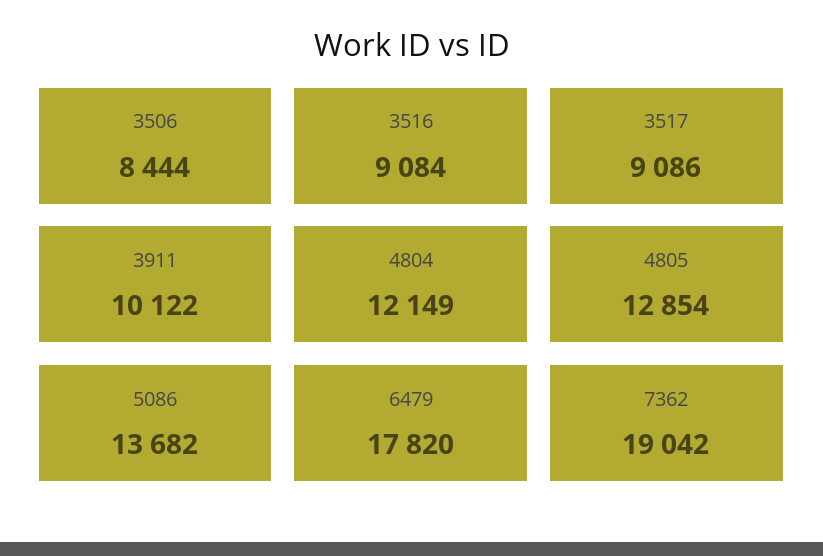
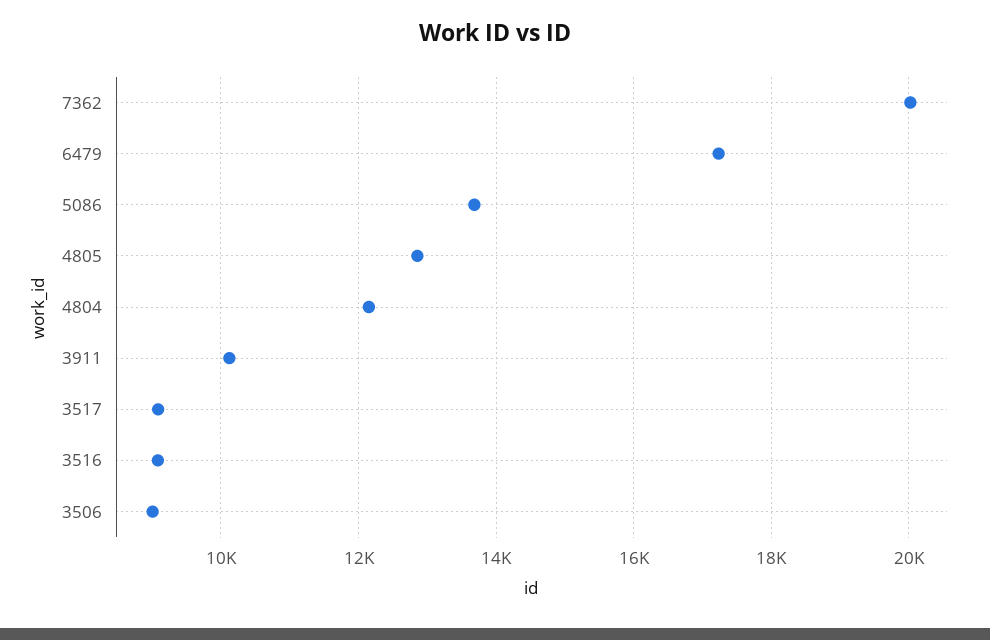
  {
-   "3506": 8444,
+   "3506": 9000,
    "3516": 9084,
    "3517": 9086,
    "3911": 10122,
    "4804": 12149,
    "4805": 12854,
    "5086": 13682,
-   "6479": 17820,
+   "6479": 17200,
-   "7362": 19042
+   "7362": 20000
  }

